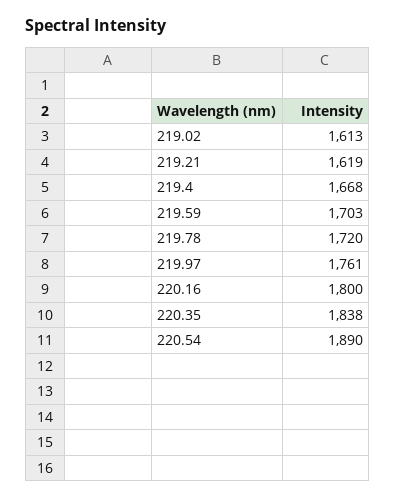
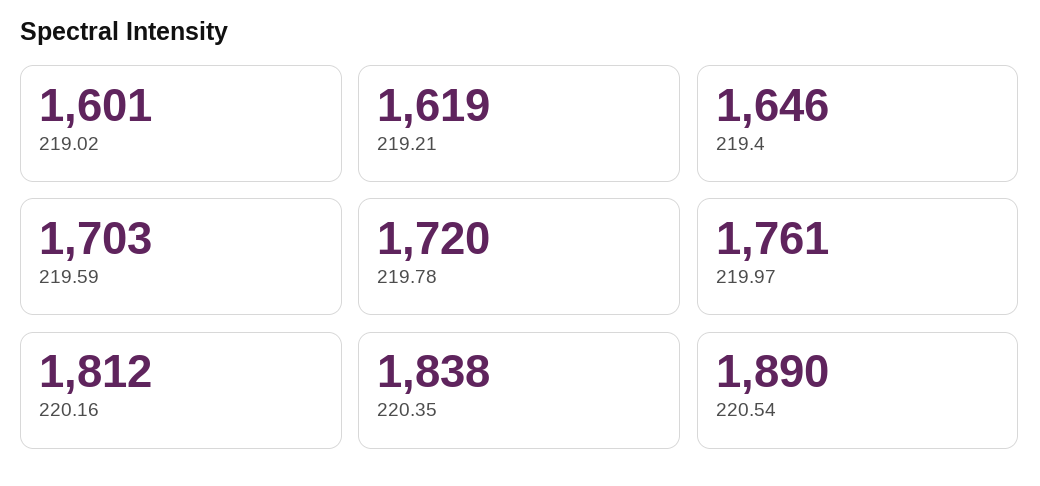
  {
-   "219.02": 1613,
+   "219.02": 1601,
    "219.21": 1619,
-   "219.4": 1668,
+   "219.4": 1646,
    "219.59": 1703,
    "219.78": 1720,
    "219.97": 1761,
-   "220.16": 1800,
+   "220.16": 1812,
    "220.35": 1838,
    "220.54": 1890
  }

